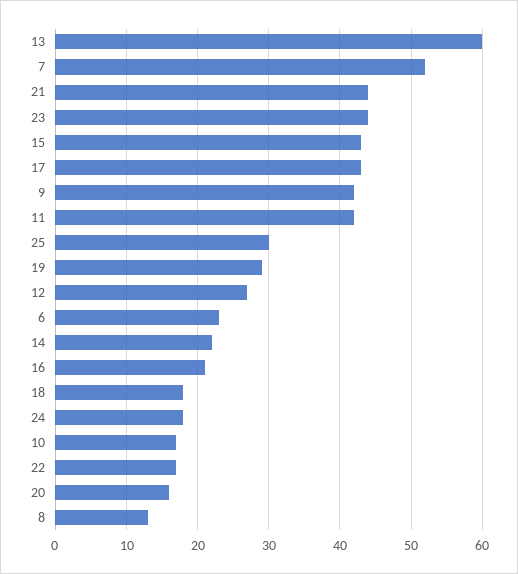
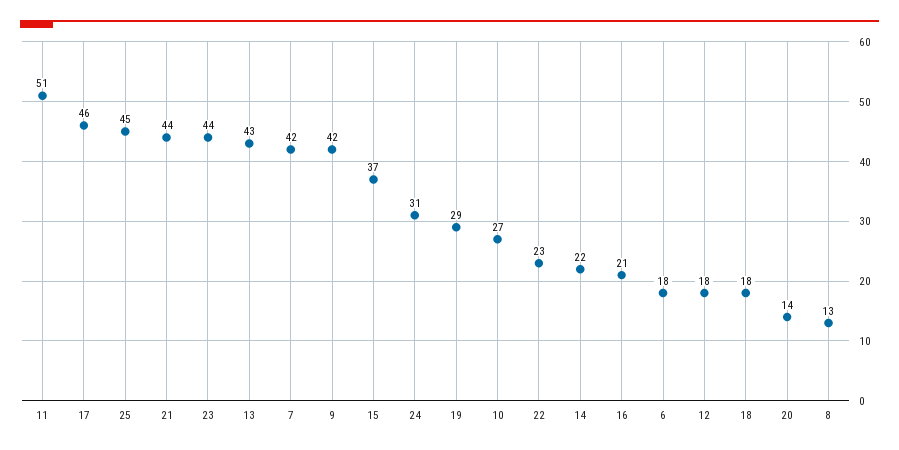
  {
-   "13": 60,
+   "13": 43,
-   "7": 52,
+   "7": 42,
    "21": 44,
    "23": 44,
-   "15": 43,
+   "15": 37,
-   "17": 43,
+   "17": 46,
    "9": 42,
-   "11": 42,
+   "11": 51,
-   "25": 30,
+   "25": 45,
    "19": 29,
-   "12": 27,
+   "12": 18,
-   "6": 23,
+   "6": 18,
    "14": 22,
    "16": 21,
    "18": 18,
-   "24": 18,
+   "24": 31,
-   "10": 17,
+   "10": 27,
-   "22": 17,
+   "22": 23,
-   "20": 16,
+   "20": 14,
    "8": 13
  }

